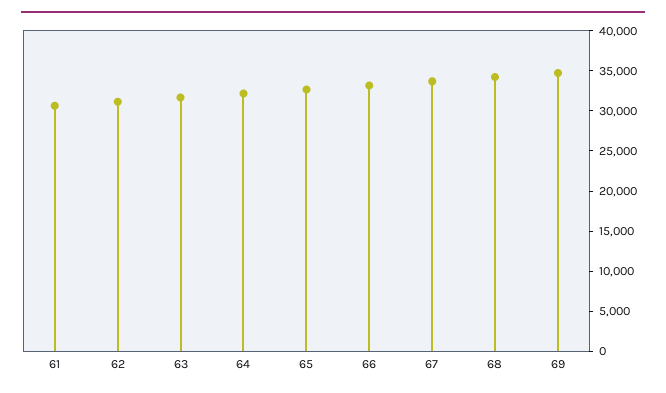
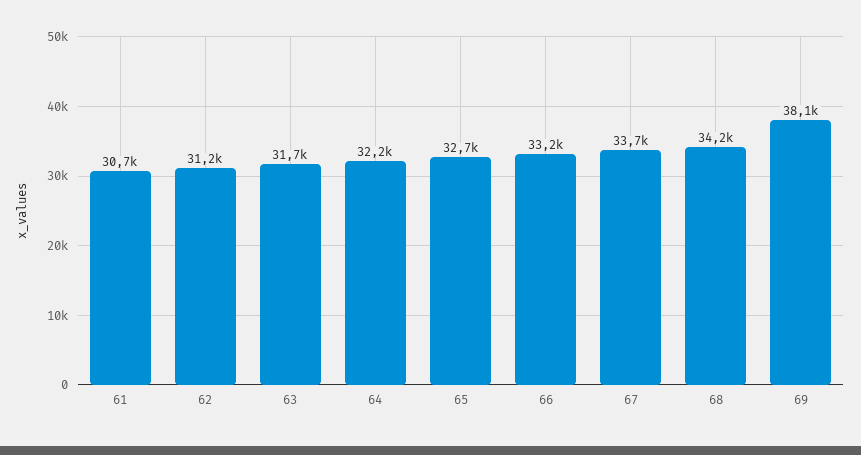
  {
    "61": 30700,
    "62": 31200,
    "63": 31700,
    "64": 32200,
    "65": 32700,
    "66": 33200,
    "67": 33700,
    "68": 34200,
-   "69": 35000
+   "69": 38100
  }

